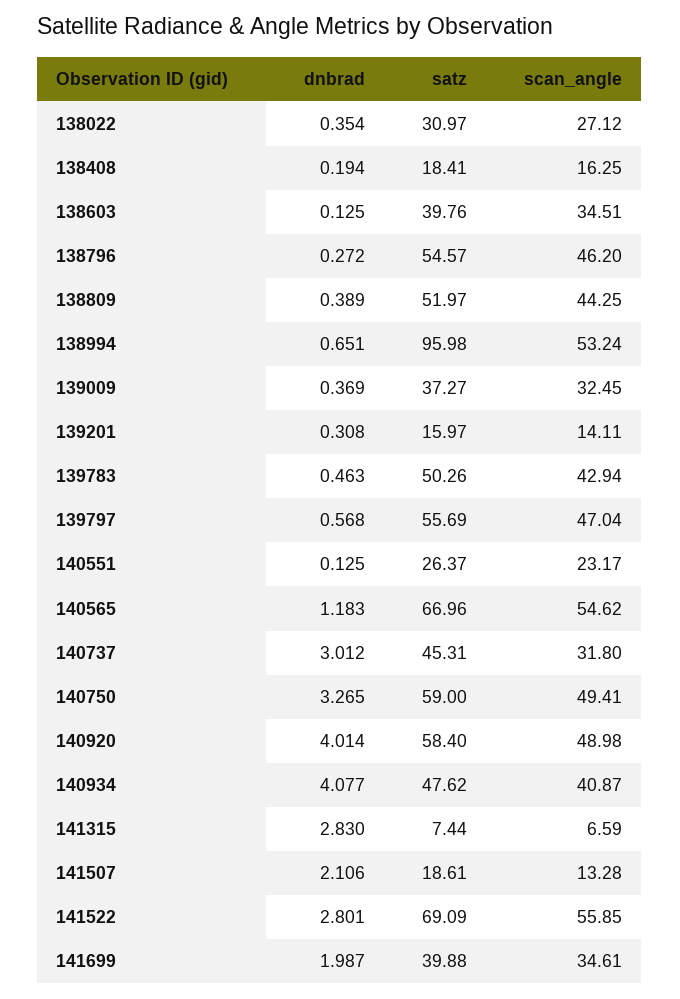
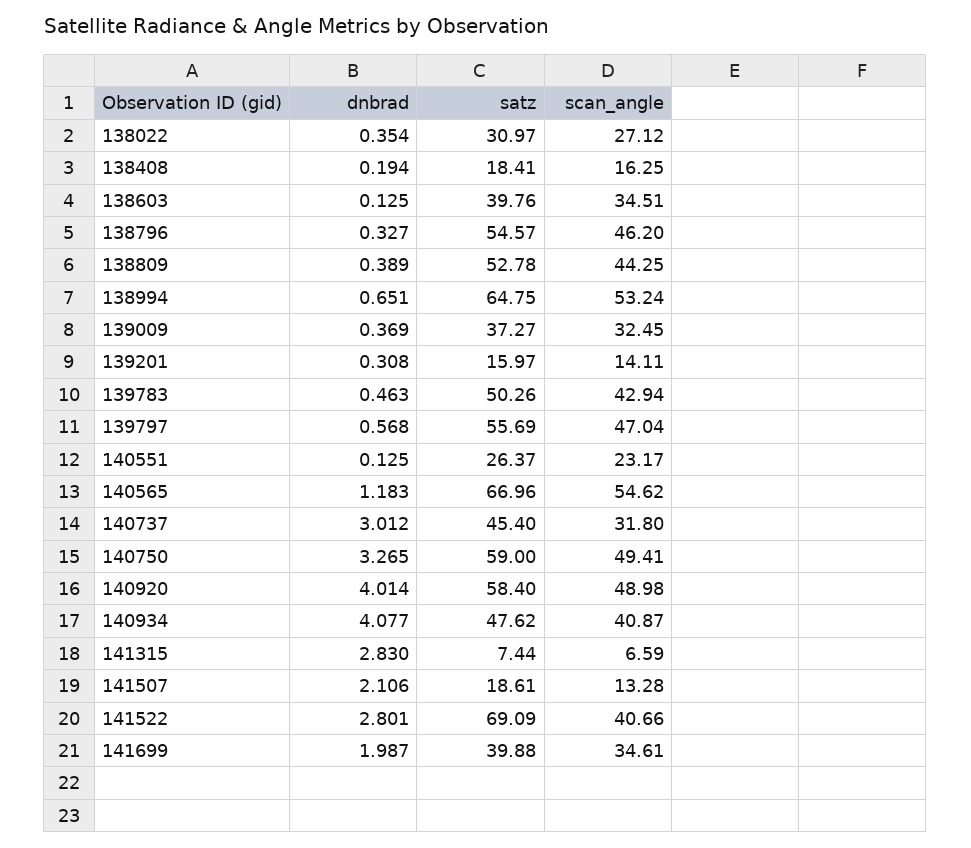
  {
    "dnbrad": {
      "138022": 0.354,
      "138408": 0.194,
      "138603": 0.125,
-     "138796": 0.272,
+     "138796": 0.327,
      "138809": 0.389,
      "138994": 0.651,
      "139009": 0.369,
      "139201": 0.308,
      "139783": 0.463,
      "139797": 0.568,
      "140551": 0.125,
      "140565": 1.183,
      "140737": 3.012,
      "140750": 3.265,
      "140920": 4.014,
      "140934": 4.077,
      "141315": 2.83,
      "141507": 2.106,
      "141522": 2.801,
      "141699": 1.987
    },
    "satz": {
      "138022": 30.97,
      "138408": 18.41,
      "138603": 39.76,
      "138796": 54.57,
-     "138809": 51.97,
+     "138809": 52.78,
-     "138994": 95.98,
+     "138994": 64.75,
      "139009": 37.27,
      "139201": 15.97,
      "139783": 50.26,
      "139797": 55.69,
      "140551": 26.37,
      "140565": 66.96,
-     "140737": 45.31,
+     "140737": 45.4,
      "140750": 59,
      "140920": 58.4,
      "140934": 47.62,
      "141315": 7.44,
      "141507": 18.61,
      "141522": 69.09,
      "141699": 39.88
    },
    "scan_angle": {
      "138022": 27.12,
      "138408": 16.25,
      "138603": 34.51,
      "138796": 46.2,
      "138809": 44.25,
      "138994": 53.24,
      "139009": 32.45,
      "139201": 14.11,
      "139783": 42.94,
      "139797": 47.04,
      "140551": 23.17,
      "140565": 54.62,
      "140737": 31.8,
      "140750": 49.41,
      "140920": 48.98,
      "140934": 40.87,
      "141315": 6.59,
      "141507": 13.28,
-     "141522": 55.85,
+     "141522": 40.66,
      "141699": 34.61
    }
  }

